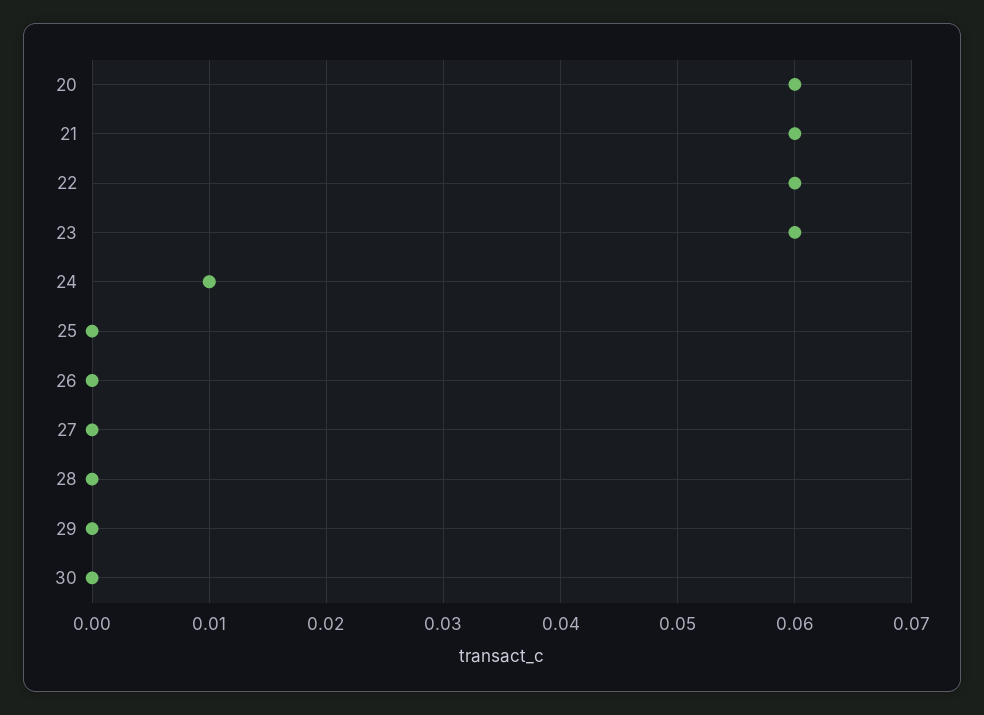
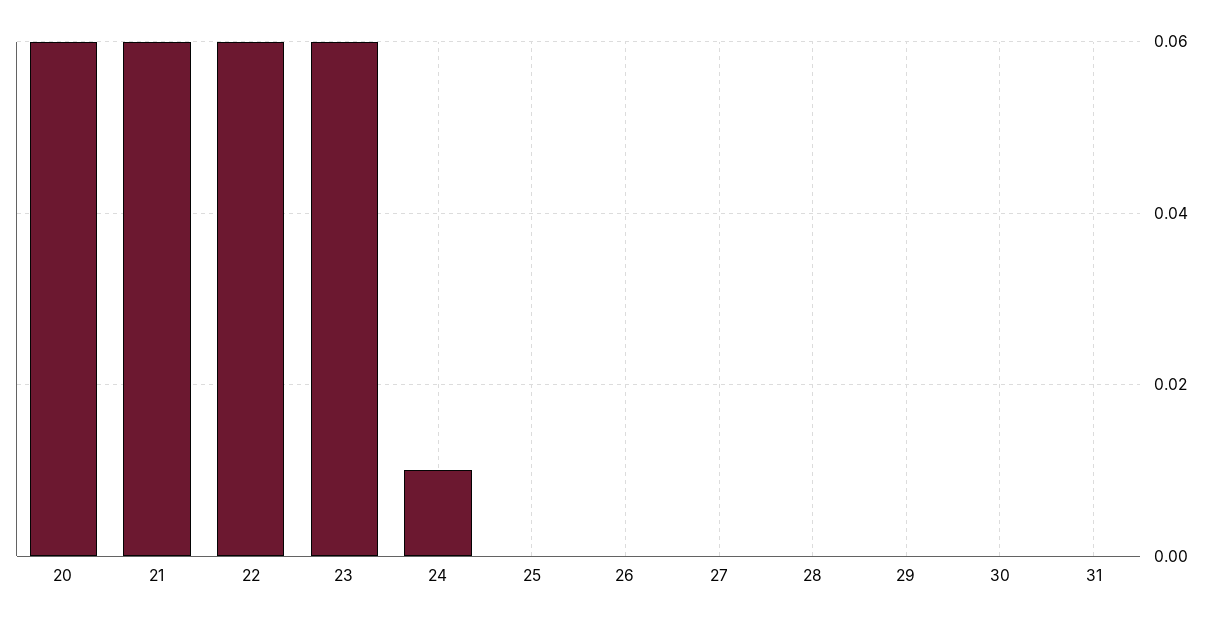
  {
    "20": 0.06,
    "21": 0.06,
    "22": 0.06,
    "23": 0.06,
    "24": 0.01,
    "25": 0,
    "26": 0,
    "27": 0,
    "28": 0,
    "29": 0,
-   "30": 0
+   "30": 0,
+   "31": 0
  }

